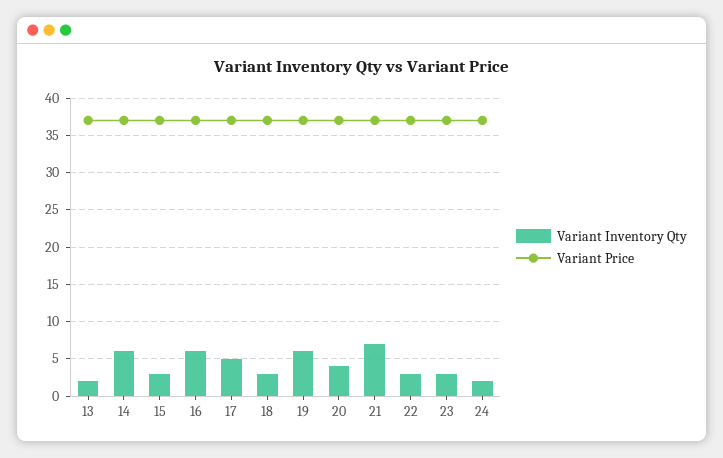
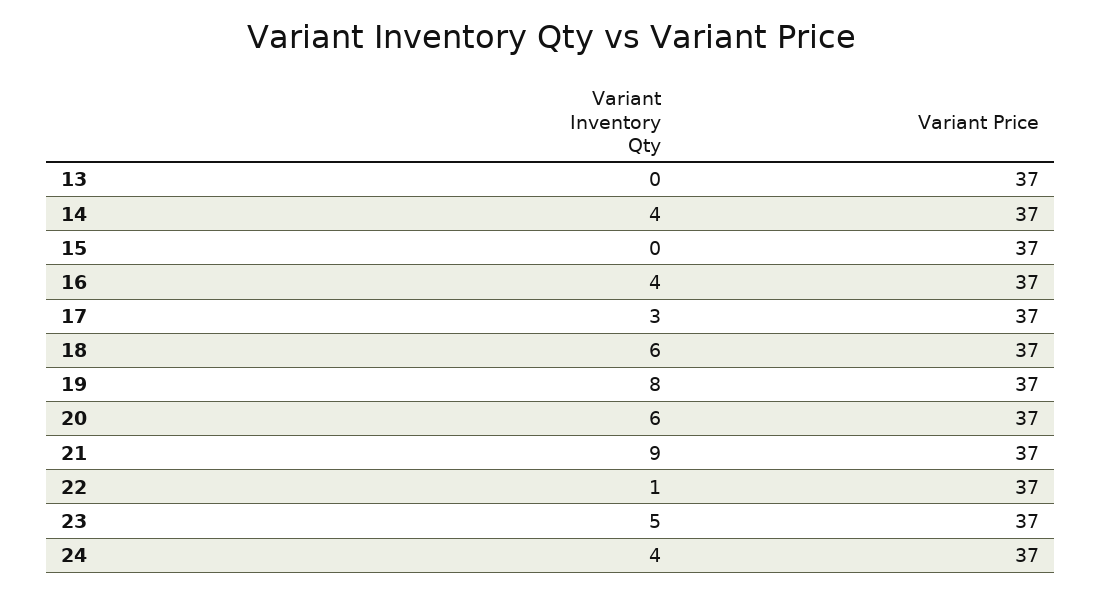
  {
    "Variant Inventory Qty": {
-     "13": 2,
+     "13": 0,
-     "14": 6,
+     "14": 4,
-     "15": 3,
+     "15": 0,
-     "16": 6,
+     "16": 4,
-     "17": 5,
+     "17": 3,
-     "18": 3,
+     "18": 6,
-     "19": 6,
+     "19": 8,
-     "20": 4,
+     "20": 6,
-     "21": 7,
+     "21": 9,
-     "22": 3,
+     "22": 1,
-     "23": 3,
+     "23": 5,
-     "24": 2
+     "24": 4
    },
    "Variant Price": {
      "13": 37,
      "14": 37,
      "15": 37,
      "16": 37,
      "17": 37,
      "18": 37,
      "19": 37,
      "20": 37,
      "21": 37,
      "22": 37,
      "23": 37,
      "24": 37
    }
  }

